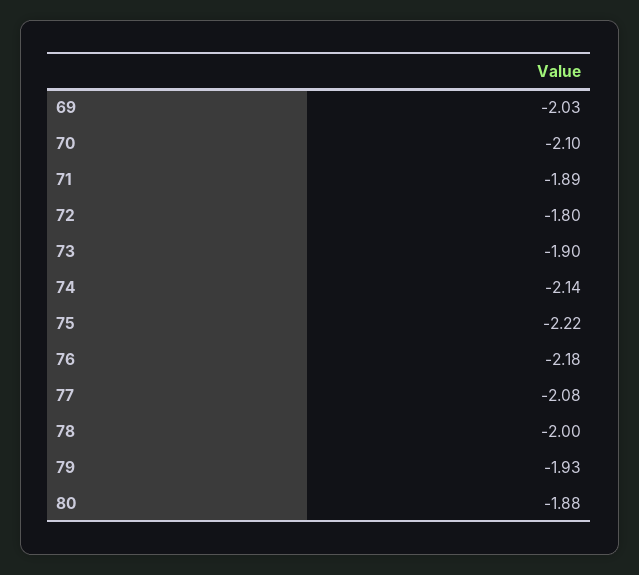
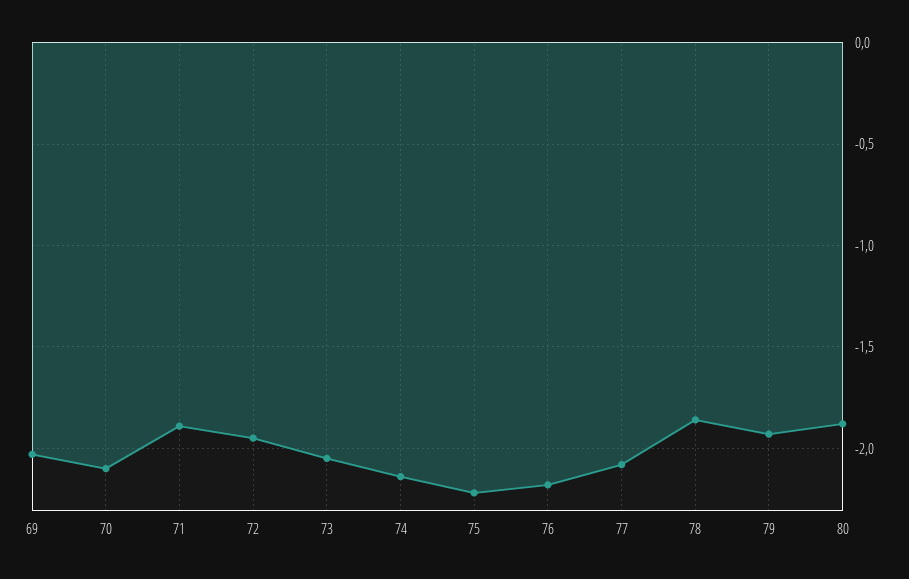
  {
    "69": -2.03,
    "70": -2.1,
    "71": -1.89,
-   "72": -1.8,
+   "72": -1.95,
-   "73": -1.9,
+   "73": -2.05,
    "74": -2.14,
    "75": -2.22,
    "76": -2.18,
    "77": -2.08,
-   "78": -2,
+   "78": -1.85,
    "79": -1.93,
    "80": -1.88
  }

